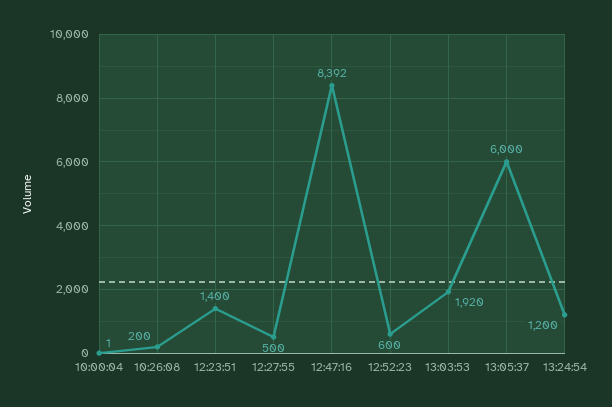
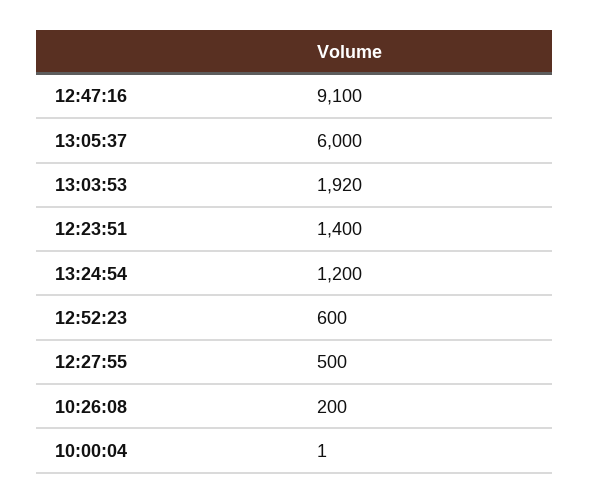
  {
    "10:00:04": 1,
    "10:26:08": 200,
    "12:23:51": 1400,
    "12:27:55": 500,
-   "12:47:16": 8392,
+   "12:47:16": 9100,
    "12:52:23": 600,
    "13:03:53": 1920,
    "13:05:37": 6000,
    "13:24:54": 1200
  }

